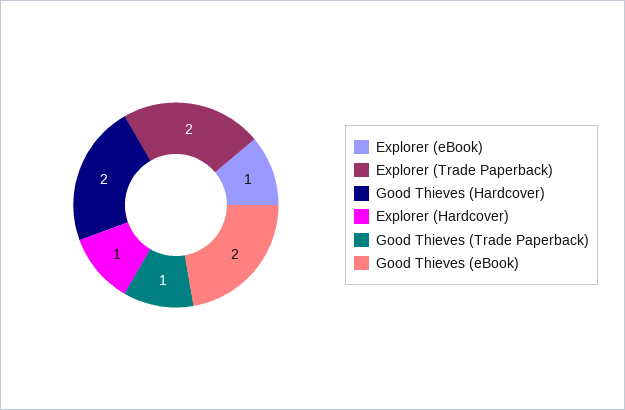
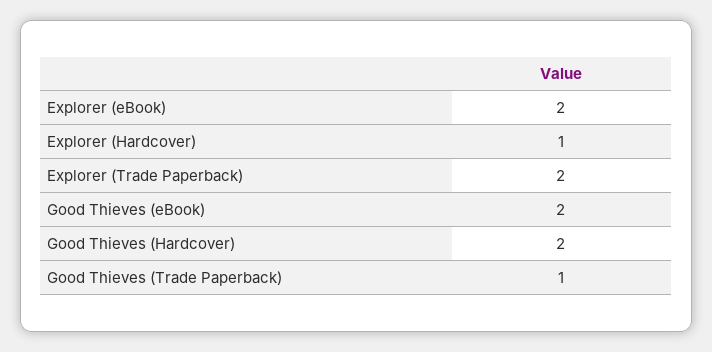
  {
-   "Explorer (eBook)": 1,
+   "Explorer (eBook)": 2,
    "Explorer (Trade Paperback)": 2,
    "Good Thieves (Hardcover)": 2,
    "Explorer (Hardcover)": 1,
    "Good Thieves (Trade Paperback)": 1,
    "Good Thieves (eBook)": 2
  }

